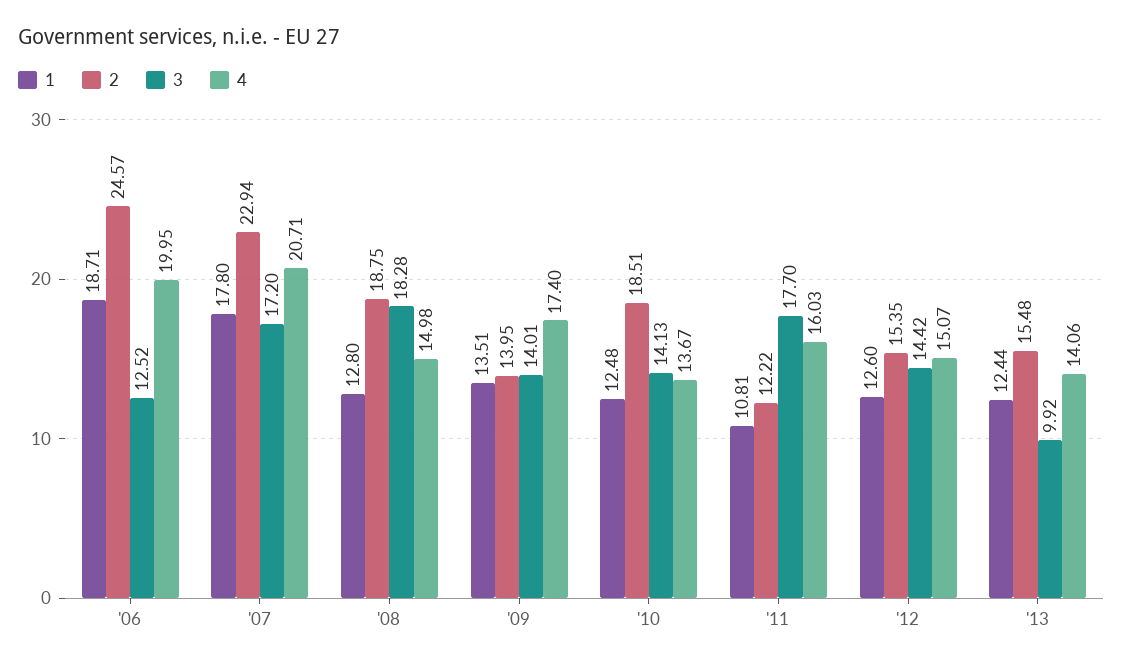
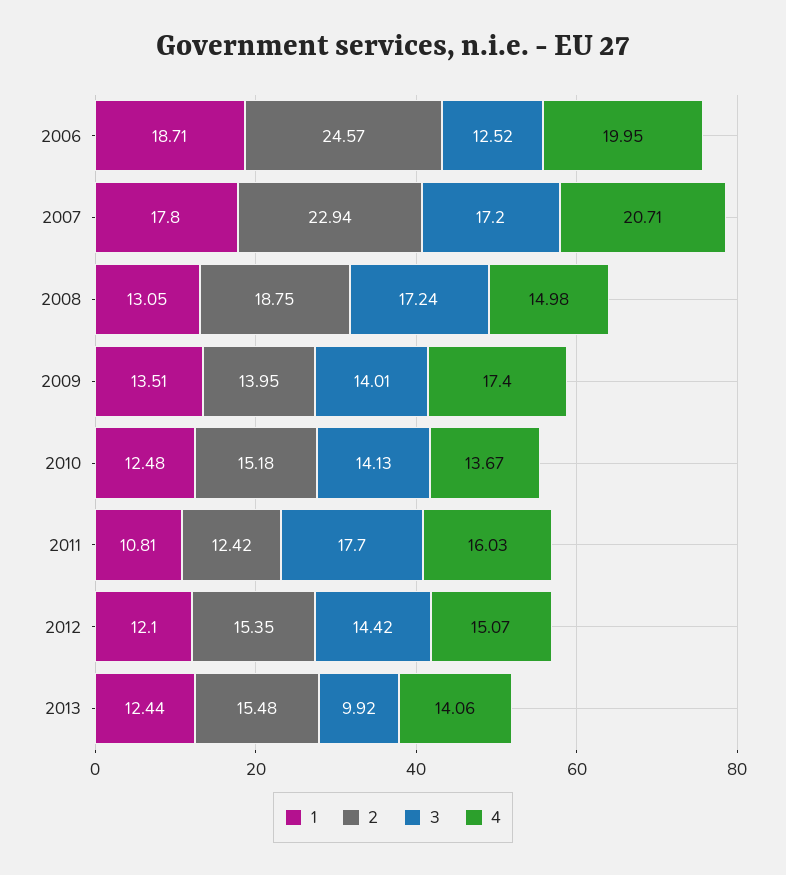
  {
    "1": {
      "'06": 18.71,
      "'07": 17.8,
-     "'08": 12.8,
+     "'08": 13.05,
      "'09": 13.51,
      "'10": 12.48,
      "'11": 10.81,
-     "'12": 12.6,
+     "'12": 12.1,
      "'13": 12.44
    },
    "2": {
      "'06": 24.57,
      "'07": 22.94,
      "'08": 18.75,
      "'09": 13.95,
-     "'10": 18.51,
+     "'10": 15.18,
-     "'11": 12.22,
+     "'11": 12.42,
      "'12": 15.35,
      "'13": 15.48
    },
    "3": {
      "'06": 12.52,
      "'07": 17.2,
-     "'08": 18.28,
+     "'08": 17.24,
      "'09": 14.01,
      "'10": 14.13,
      "'11": 17.7,
      "'12": 14.42,
      "'13": 9.92
    },
    "4": {
      "'06": 19.95,
      "'07": 20.71,
      "'08": 14.98,
      "'09": 17.4,
      "'10": 13.67,
      "'11": 16.03,
      "'12": 15.07,
      "'13": 14.06
    }
  }

